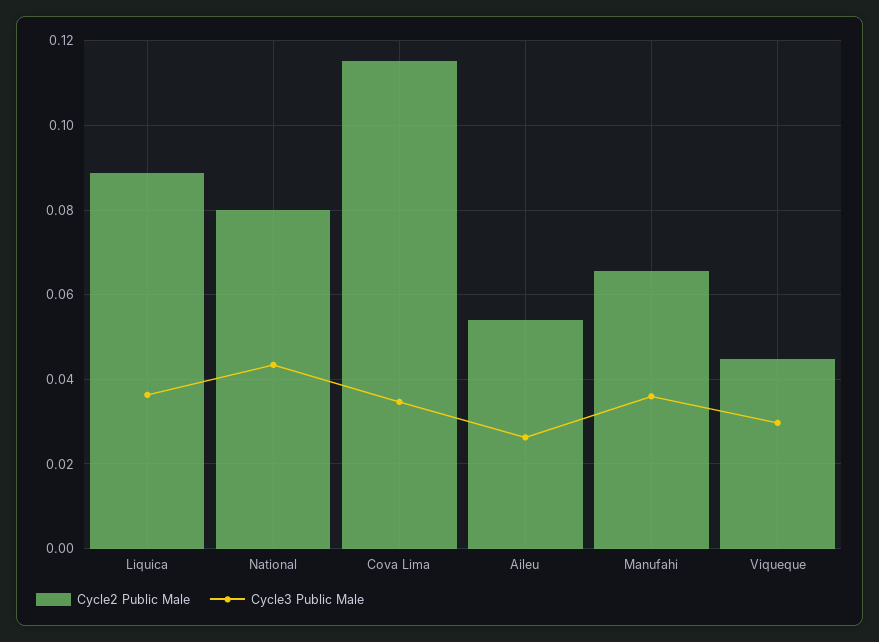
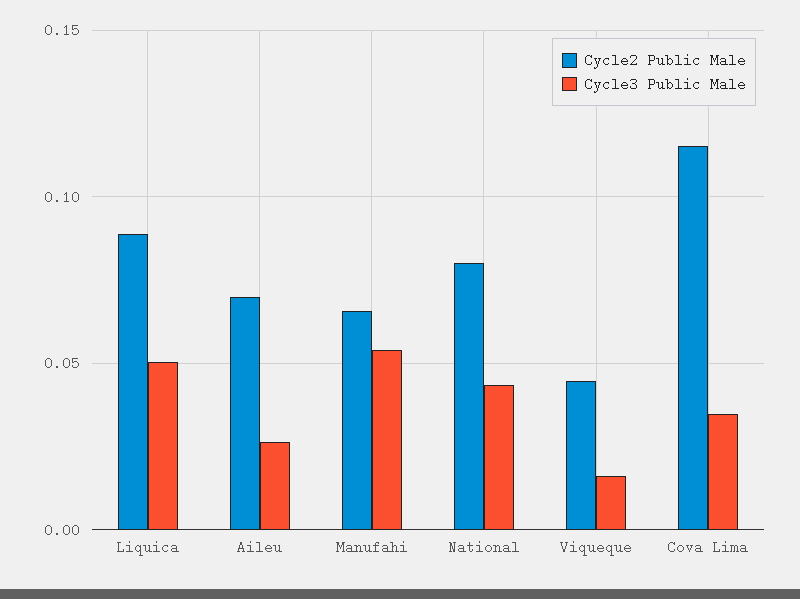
  {
    "Cycle2 Public Male": {
      "Liquica": 0.088,
      "National": 0.08,
      "Cova Lima": 0.116,
-     "Aileu": 0.054,
+     "Aileu": 0.07,
      "Manufahi": 0.066,
      "Viqueque": 0.044
    },
    "Cycle3 Public Male": {
-     "Liquica": 0.036,
+     "Liquica": 0.05,
      "National": 0.044,
      "Cova Lima": 0.034,
      "Aileu": 0.026,
-     "Manufahi": 0.036,
+     "Manufahi": 0.055,
-     "Viqueque": 0.03
+     "Viqueque": 0.015
    }
  }

